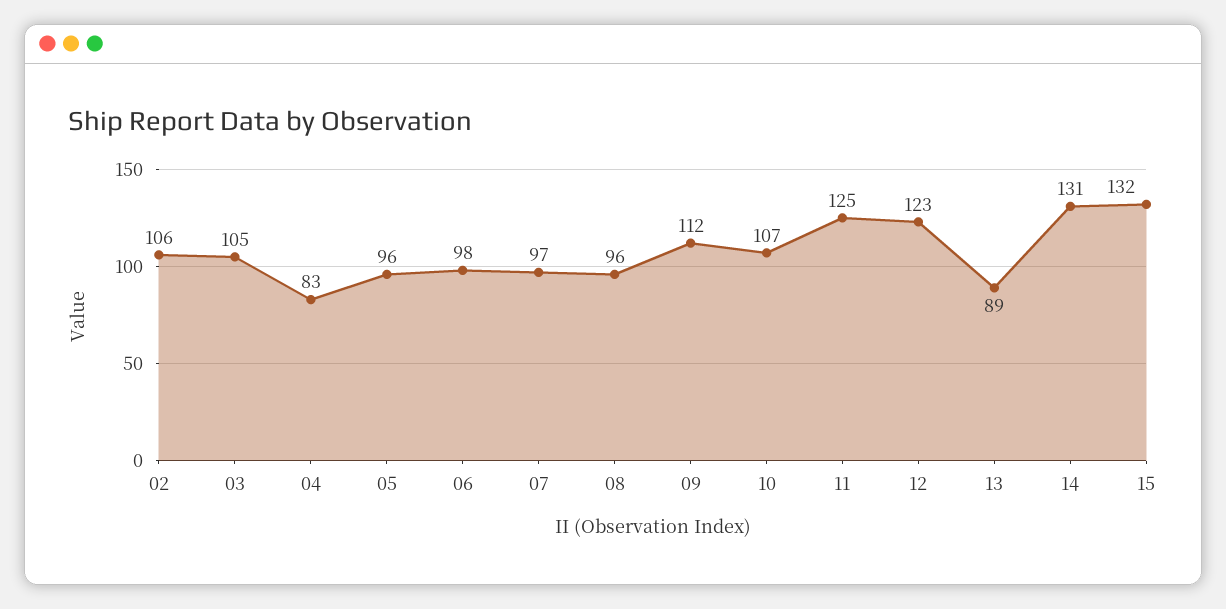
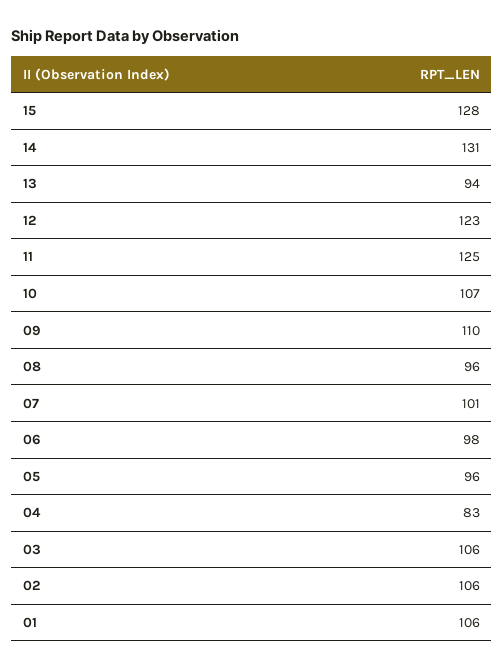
  {
    "02": 106,
-   "03": 105,
+   "03": 106,
    "04": 83,
    "05": 96,
    "06": 98,
-   "07": 97,
+   "07": 101,
    "08": 96,
-   "09": 112,
+   "09": 110,
    "10": 107,
    "11": 125,
    "12": 123,
-   "13": 89,
+   "13": 94,
    "14": 131,
-   "15": 132
+   "15": 128,
+   "01": 106
  }

